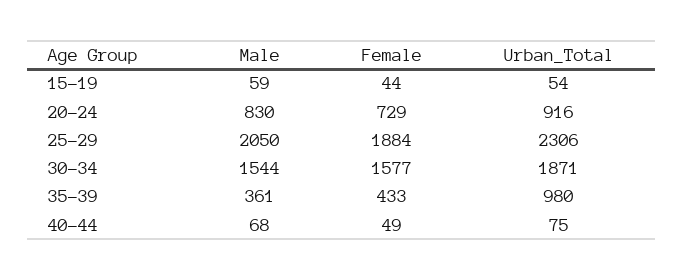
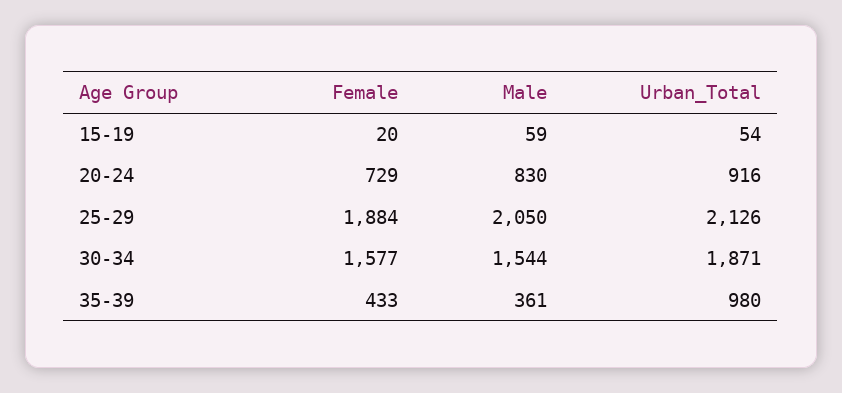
  {
    "Male": {
      "15-19": 59,
      "20-24": 830,
      "25-29": 2050,
      "30-34": 1544,
-     "35-39": 361,
+     "35-39": 361
-     "40-44": 68
    },
    "Female": {
-     "15-19": 44,
+     "15-19": 20,
      "20-24": 729,
      "25-29": 1884,
      "30-34": 1577,
-     "35-39": 433,
+     "35-39": 433
-     "40-44": 49
    },
    "Urban_Total": {
      "15-19": 54,
      "20-24": 916,
-     "25-29": 2306,
+     "25-29": 2126,
      "30-34": 1871,
-     "35-39": 980,
+     "35-39": 980
-     "40-44": 75
    }
  }

